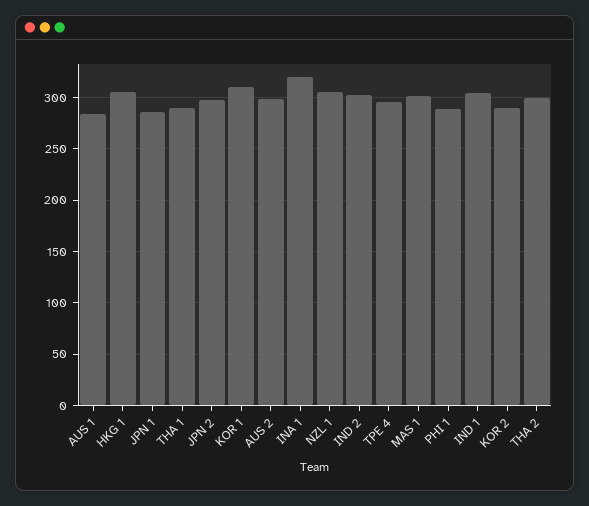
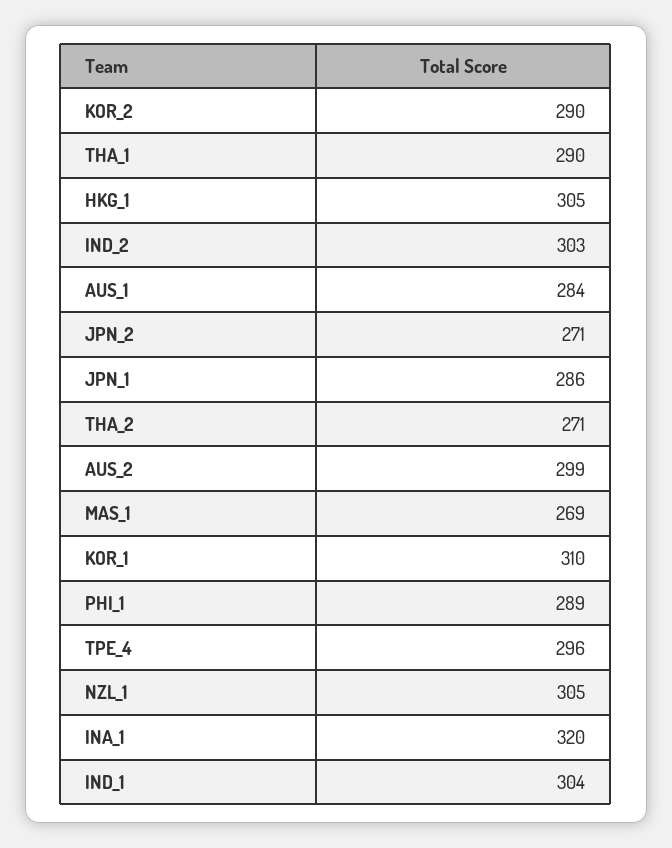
  {
    "AUS 1": 284,
    "HKG 1": 305,
    "JPN 1": 286,
    "THA 1": 290,
-   "JPN 2": 300,
+   "JPN 2": 271,
    "KOR 1": 310,
    "AUS 2": 299,
    "INA 1": 320,
    "NZL 1": 305,
    "IND 2": 303,
    "TPE 4": 296,
-   "MAS 1": 300,
+   "MAS 1": 269,
    "PHI 1": 289,
    "IND 1": 304,
    "KOR 2": 290,
-   "THA 2": 300
+   "THA 2": 271
  }

